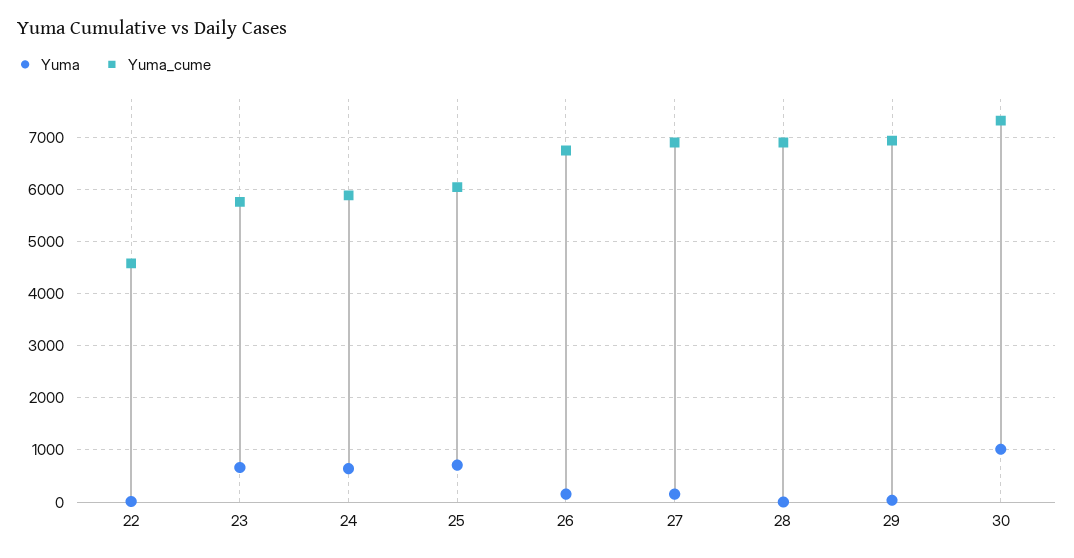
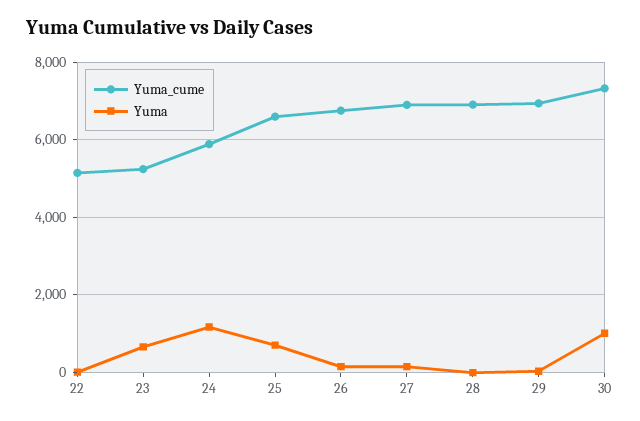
  {
    "Yuma": {
      "22": 0,
      "23": 600,
-     "24": 600,
+     "24": 1200,
      "25": 800,
      "26": 200,
      "27": 200,
      "28": 0,
      "29": 0,
      "30": 1000
    },
    "Yuma_cume": {
-     "22": 4600,
+     "22": 5200,
-     "23": 5800,
+     "23": 5200,
      "24": 5800,
-     "25": 6000,
+     "25": 6600,
      "26": 6800,
      "27": 6800,
      "28": 7000,
      "29": 7000,
      "30": 7400
    }
  }

